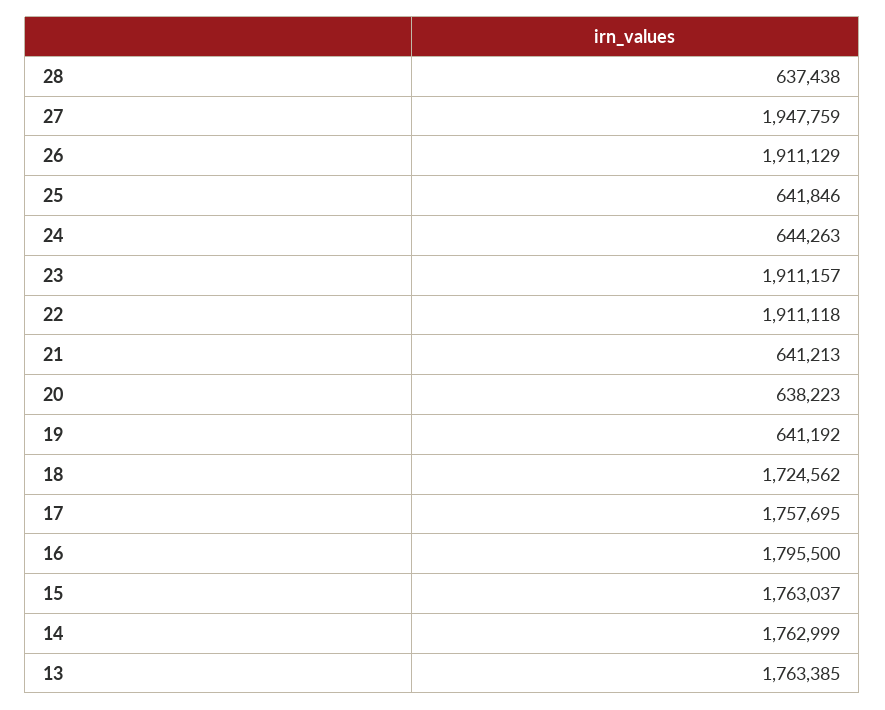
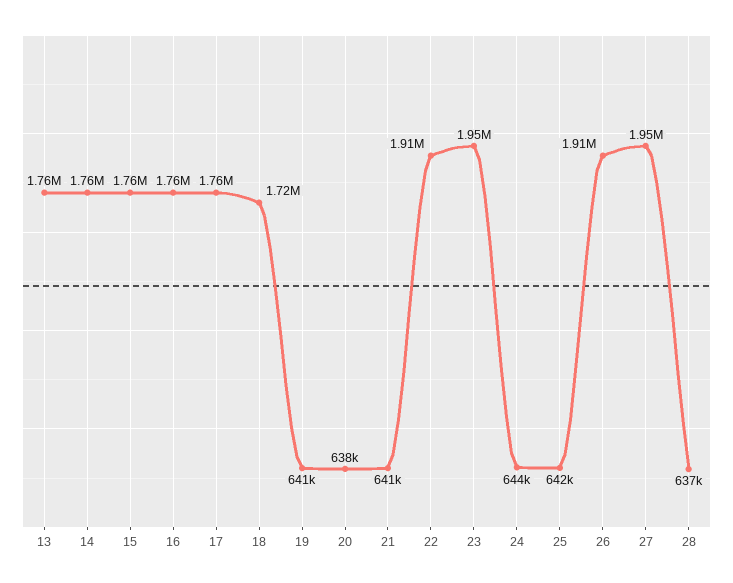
  {
    "28": 637438,
    "27": 1947759,
    "26": 1911129,
    "25": 641846,
    "24": 644263,
-   "23": 1911157,
+   "23": 1950000,
    "22": 1911118,
    "21": 641213,
    "20": 638223,
    "19": 641192,
    "18": 1724562,
    "17": 1757695,
-   "16": 1795500,
+   "16": 1760000,
    "15": 1763037,
    "14": 1762999,
    "13": 1763385
  }

